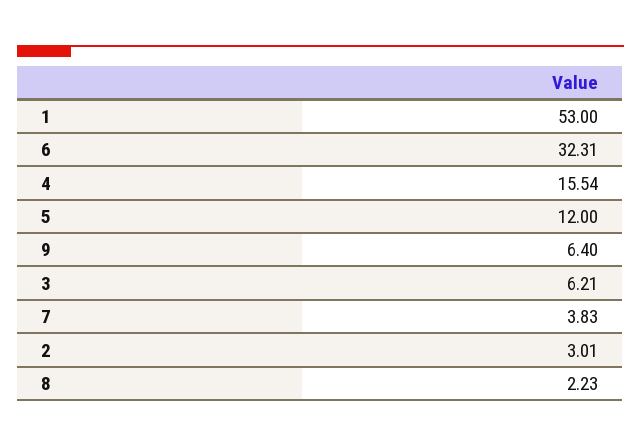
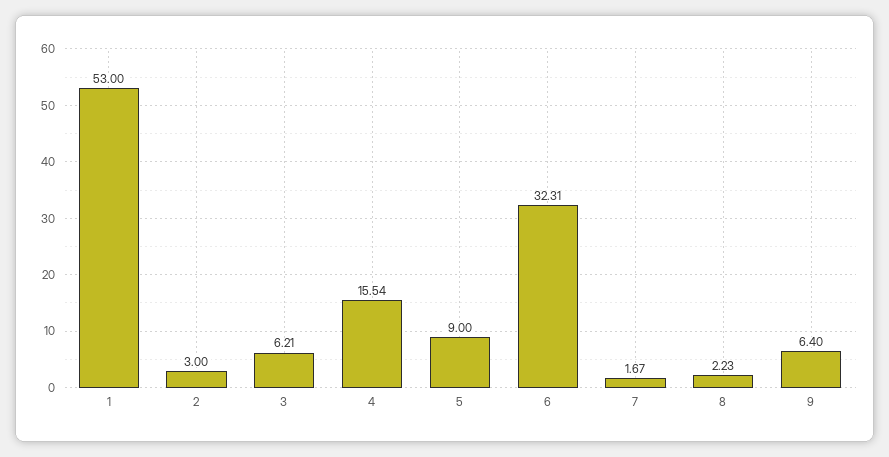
  {
    "1": 53,
    "6": 32.31,
    "4": 15.54,
-   "5": 12,
+   "5": 9,
    "9": 6.4,
    "3": 6.21,
-   "7": 3.83,
+   "7": 1.67,
-   "2": 3.01,
+   "2": 3,
    "8": 2.23
  }

